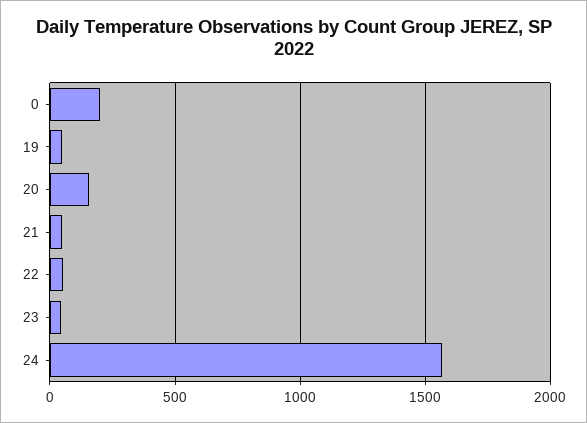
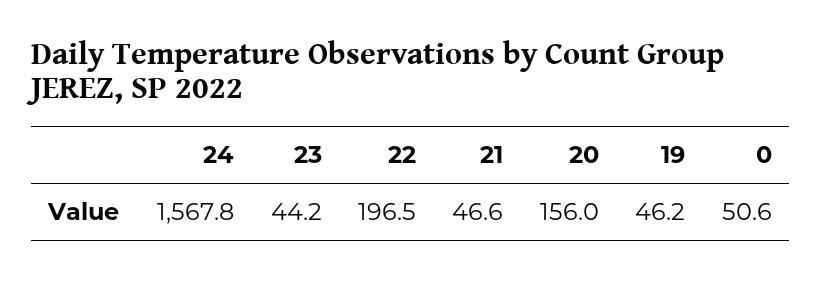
  {
-   "0": 200,
+   "0": 50.6,
    "19": 46.2,
    "20": 156,
    "21": 46.6,
-   "22": 50,
+   "22": 196.5,
    "23": 44.2,
    "24": 1567.8
  }

